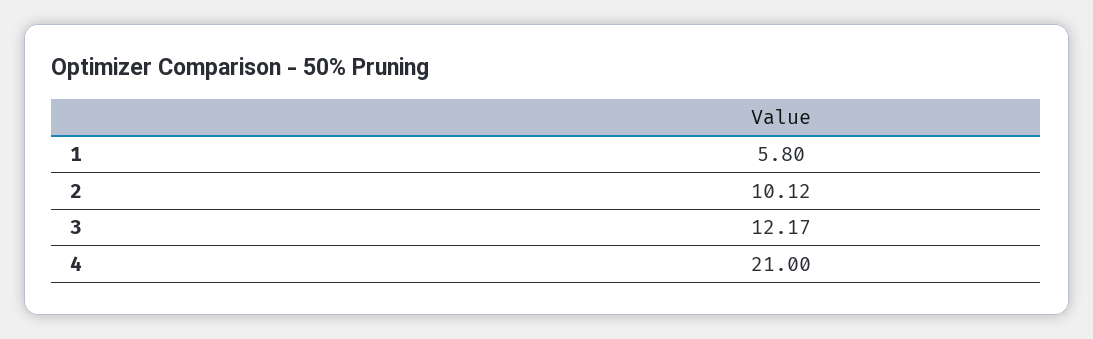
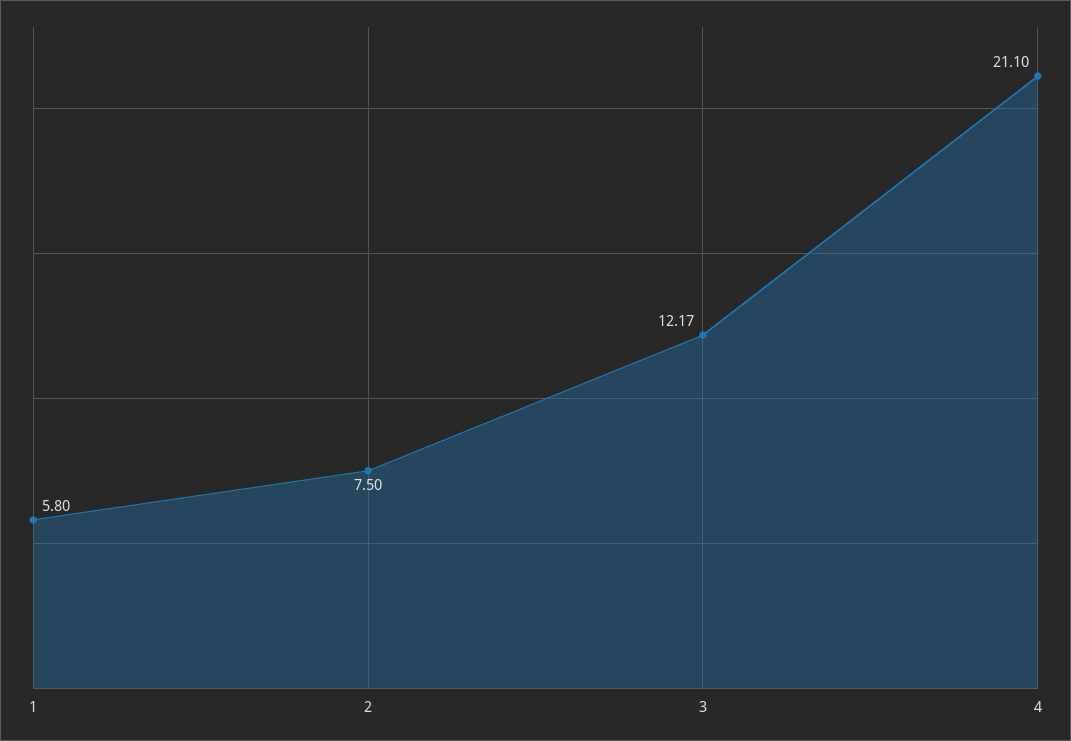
  {
    "1": 5.8,
-   "2": 10.12,
+   "2": 7.5,
    "3": 12.17,
-   "4": 21
+   "4": 21.1
  }

